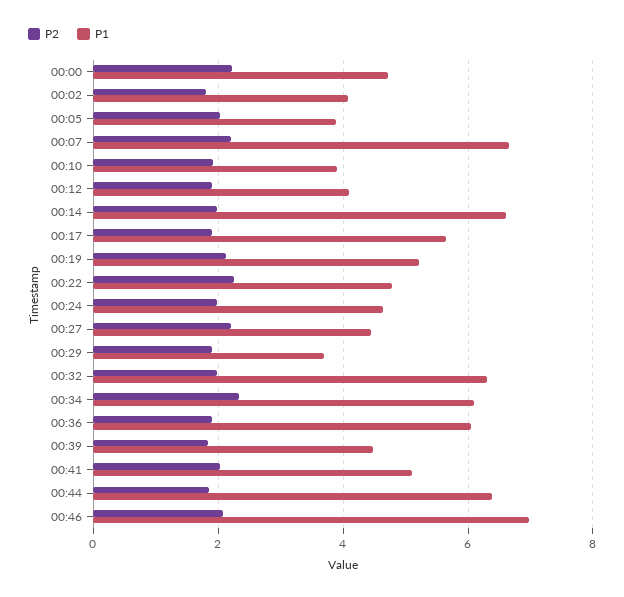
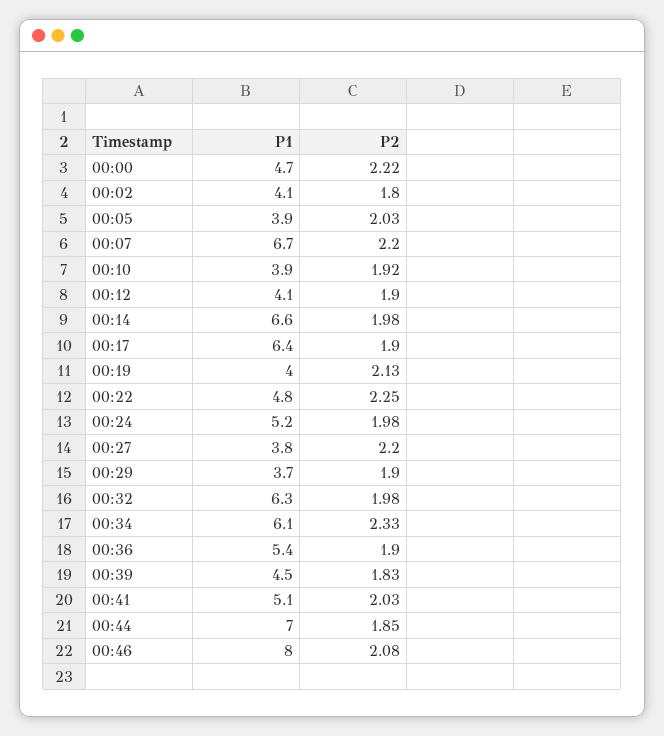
  {
    "P2": {
      "00:00": 2.22,
      "00:02": 1.8,
      "00:05": 2.03,
      "00:07": 2.2,
      "00:10": 1.92,
      "00:12": 1.9,
      "00:14": 1.98,
      "00:17": 1.9,
      "00:19": 2.13,
      "00:22": 2.25,
      "00:24": 1.98,
      "00:27": 2.2,
      "00:29": 1.9,
      "00:32": 1.98,
      "00:34": 2.33,
      "00:36": 1.9,
      "00:39": 1.83,
      "00:41": 2.03,
      "00:44": 1.85,
      "00:46": 2.08
    },
    "P1": {
      "00:00": 4.7,
      "00:02": 4.1,
      "00:05": 3.9,
      "00:07": 6.7,
      "00:10": 3.9,
      "00:12": 4.1,
      "00:14": 6.6,
-     "00:17": 5.6,
+     "00:17": 6.4,
-     "00:19": 5.2,
+     "00:19": 4,
      "00:22": 4.8,
-     "00:24": 4.6,
+     "00:24": 5.2,
-     "00:27": 4.4,
+     "00:27": 3.8,
      "00:29": 3.7,
      "00:32": 6.3,
      "00:34": 6.1,
-     "00:36": 6,
+     "00:36": 5.4,
      "00:39": 4.5,
      "00:41": 5.1,
-     "00:44": 6.4,
+     "00:44": 7,
-     "00:46": 7
+     "00:46": 8
    }
  }

